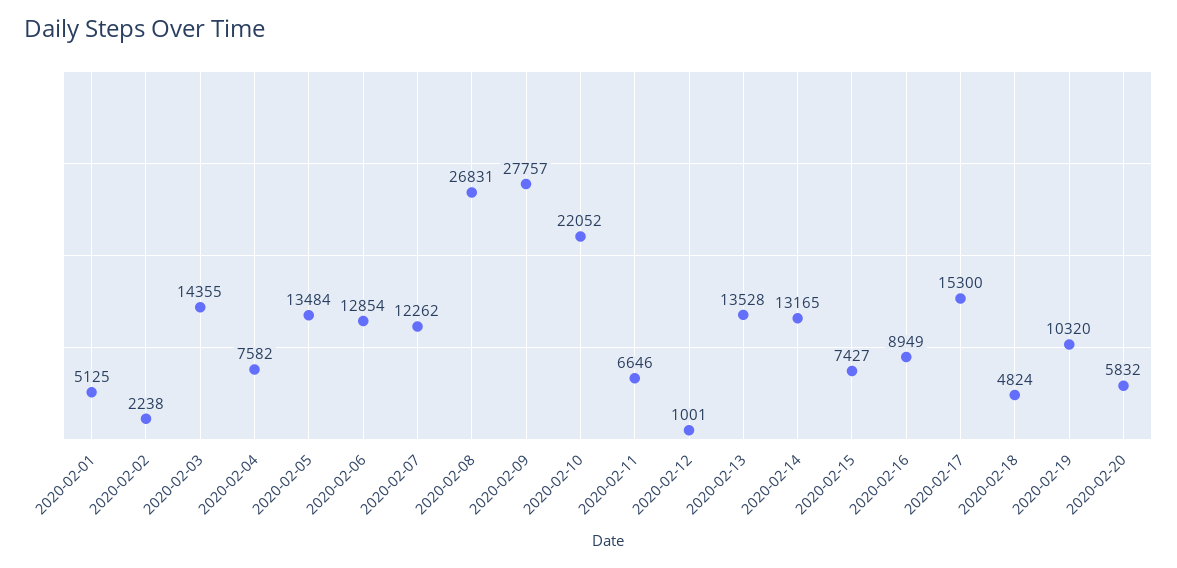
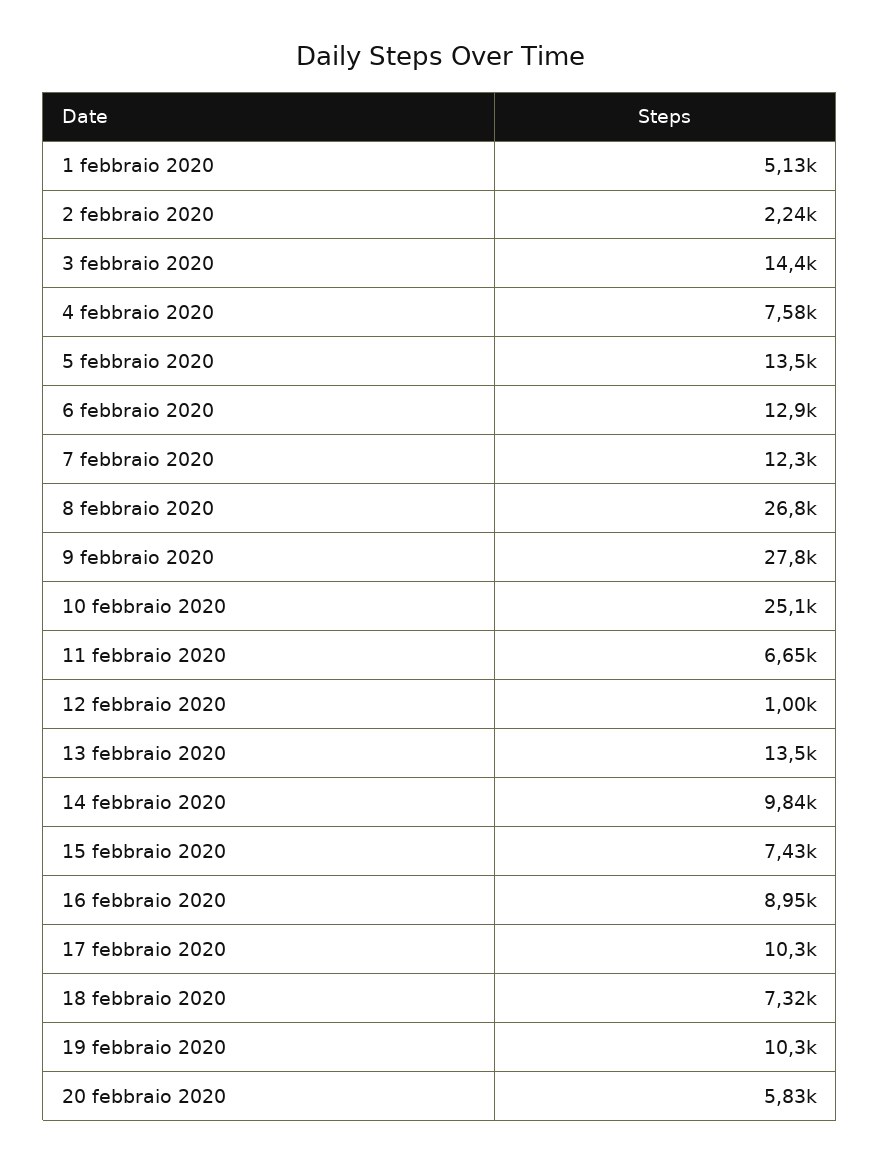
  {
    "2020-02-01": 5125,
    "2020-02-02": 2238,
    "2020-02-03": 14355,
    "2020-02-04": 7582,
    "2020-02-05": 13484,
    "2020-02-06": 12854,
    "2020-02-07": 12262,
    "2020-02-08": 26831,
    "2020-02-09": 27757,
-   "2020-02-10": 22052,
+   "2020-02-10": 25100,
    "2020-02-11": 6646,
    "2020-02-12": 1001,
    "2020-02-13": 13528,
-   "2020-02-14": 13165,
+   "2020-02-14": 9840,
    "2020-02-15": 7427,
    "2020-02-16": 8949,
-   "2020-02-17": 15300,
+   "2020-02-17": 10300,
-   "2020-02-18": 4824,
+   "2020-02-18": 7320,
    "2020-02-19": 10320,
    "2020-02-20": 5832
  }

